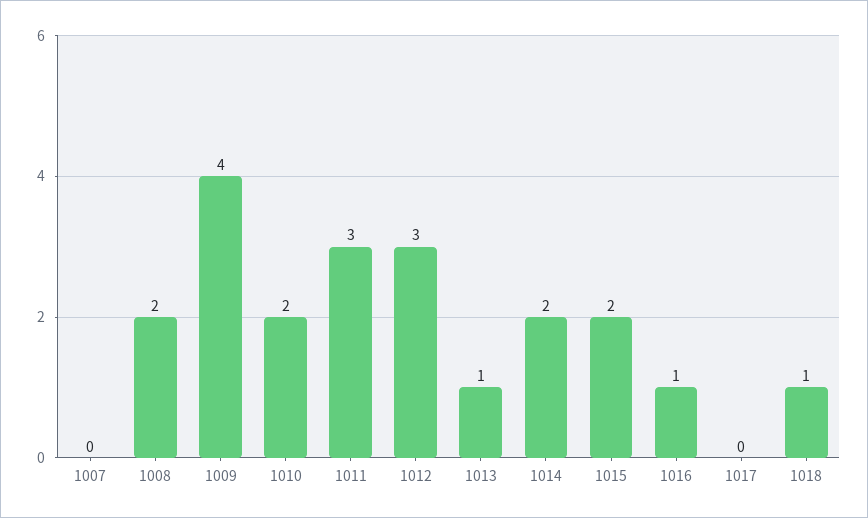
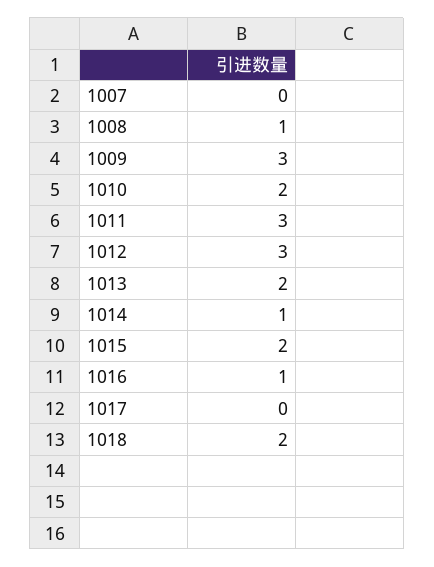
  {
    "1007": 0,
-   "1008": 2,
+   "1008": 1,
-   "1009": 4,
+   "1009": 3,
    "1010": 2,
    "1011": 3,
    "1012": 3,
-   "1013": 1,
+   "1013": 2,
-   "1014": 2,
+   "1014": 1,
    "1015": 2,
    "1016": 1,
    "1017": 0,
-   "1018": 1
+   "1018": 2
  }

